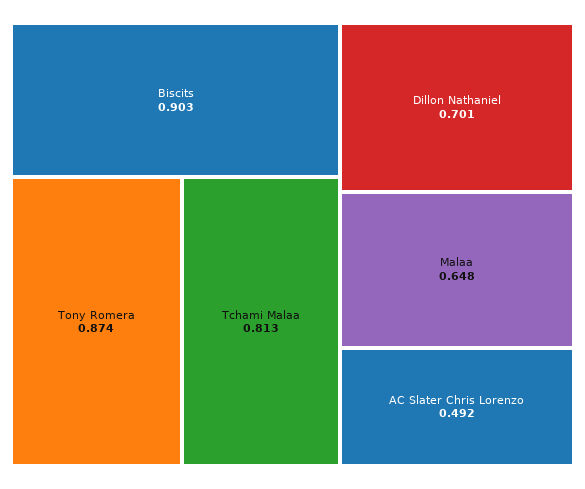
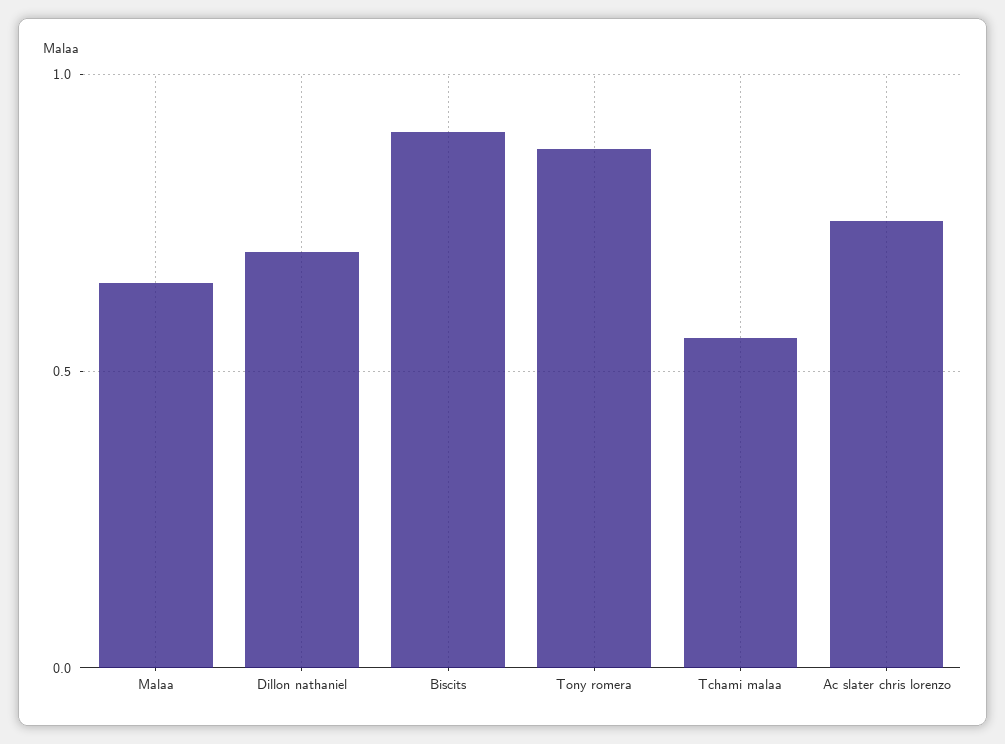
  {
    "Biscits": 0.903,
    "Tony Romera": 0.874,
-   "Tchami Malaa": 0.813,
+   "Tchami Malaa": 0.55,
    "Dillon Nathaniel": 0.701,
    "Malaa": 0.648,
-   "AC Slater Chris Lorenzo": 0.492
+   "AC Slater Chris Lorenzo": 0.75
  }

